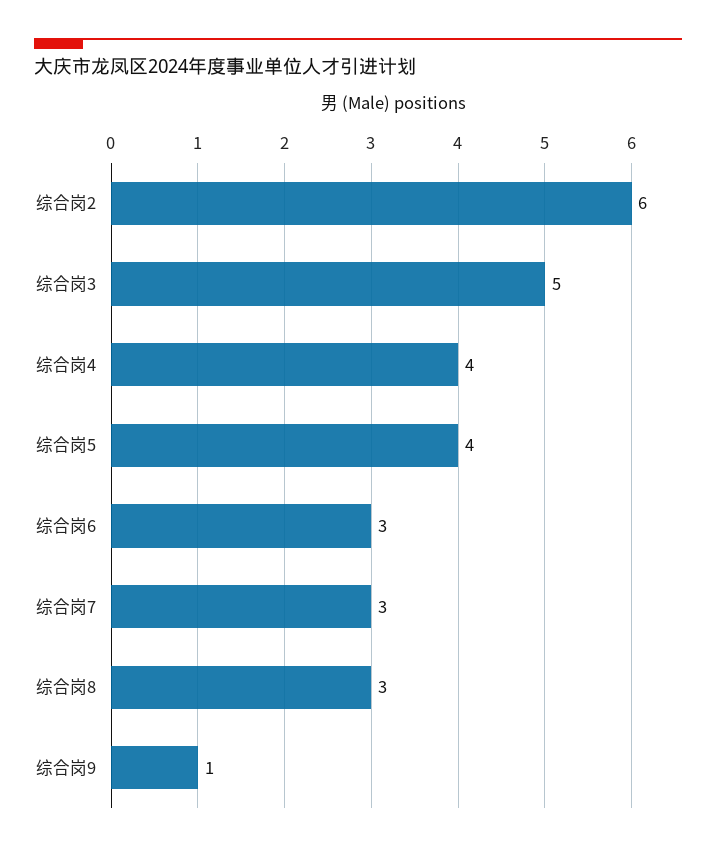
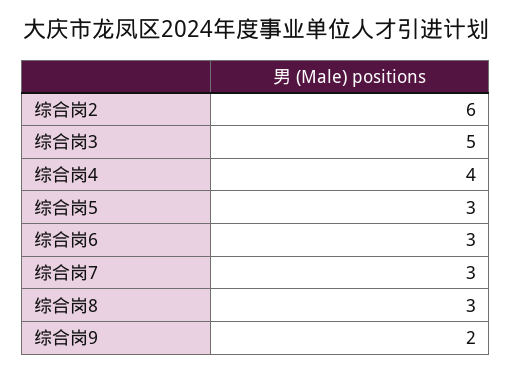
  {
    "综合岗2": 6,
    "综合岗3": 5,
    "综合岗4": 4,
-   "综合岗5": 4,
+   "综合岗5": 3,
    "综合岗6": 3,
    "综合岗7": 3,
    "综合岗8": 3,
-   "综合岗9": 1
+   "综合岗9": 2
  }

